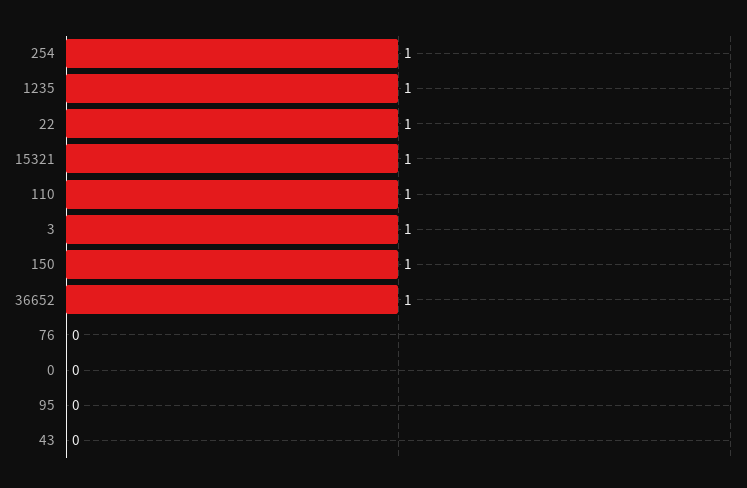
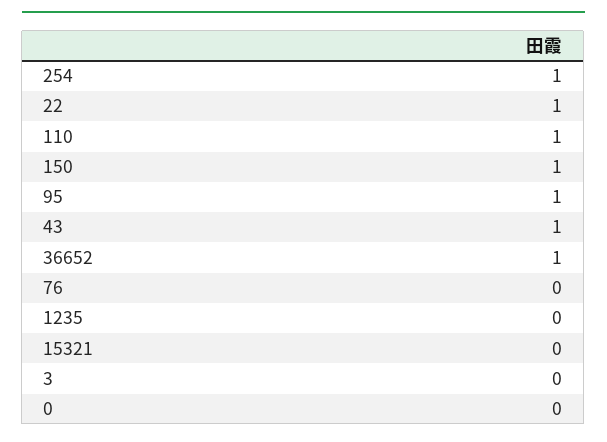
  {
    "254": 1,
-   "1235": 1,
+   "1235": 0,
    "22": 1,
-   "15321": 1,
+   "15321": 0,
    "110": 1,
-   "3": 1,
+   "3": 0,
    "150": 1,
    "36652": 1,
    "76": 0,
    "0": 0,
-   "95": 0,
+   "95": 1,
-   "43": 0
+   "43": 1
  }

